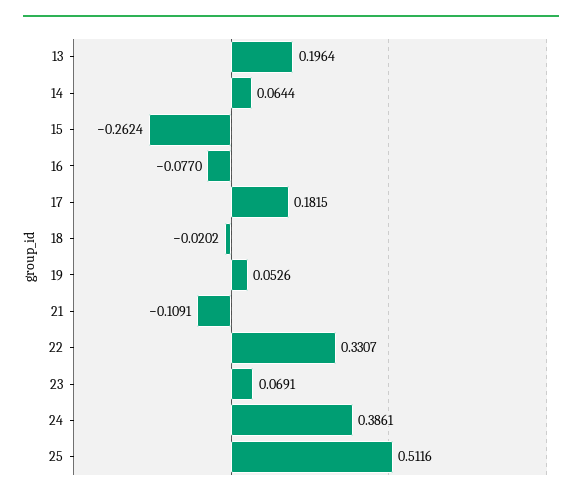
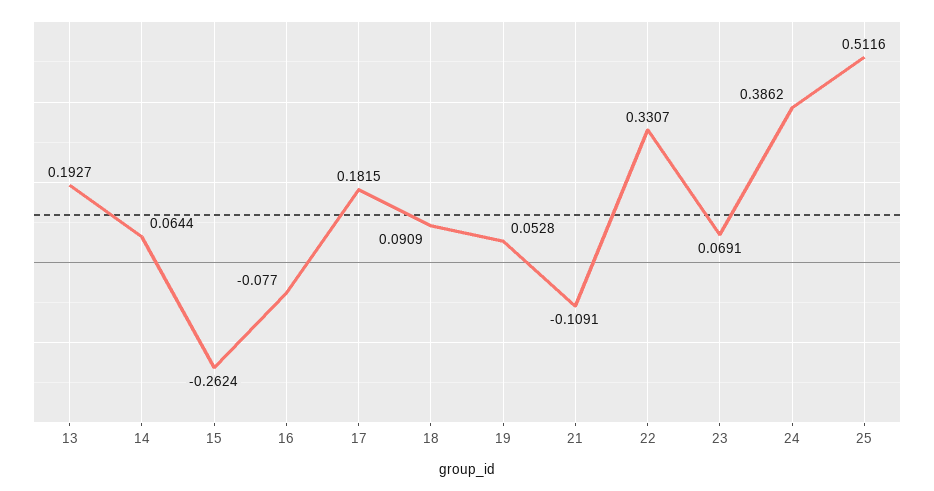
  {
-   "13": 0.1964,
+   "13": 0.1927,
    "14": 0.0644,
    "15": -0.2624,
    "16": -0.077,
    "17": 0.1815,
-   "18": -0.0202,
+   "18": 0.0909,
-   "19": 0.0526,
+   "19": 0.0528,
    "21": -0.1091,
    "22": 0.3307,
    "23": 0.0691,
-   "24": 0.3861,
+   "24": 0.3862,
    "25": 0.5116
  }

